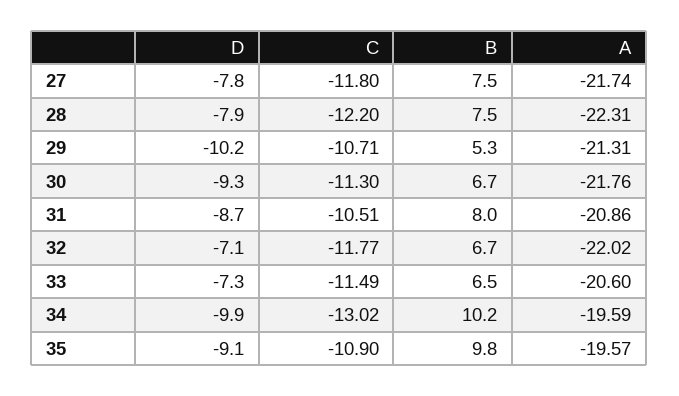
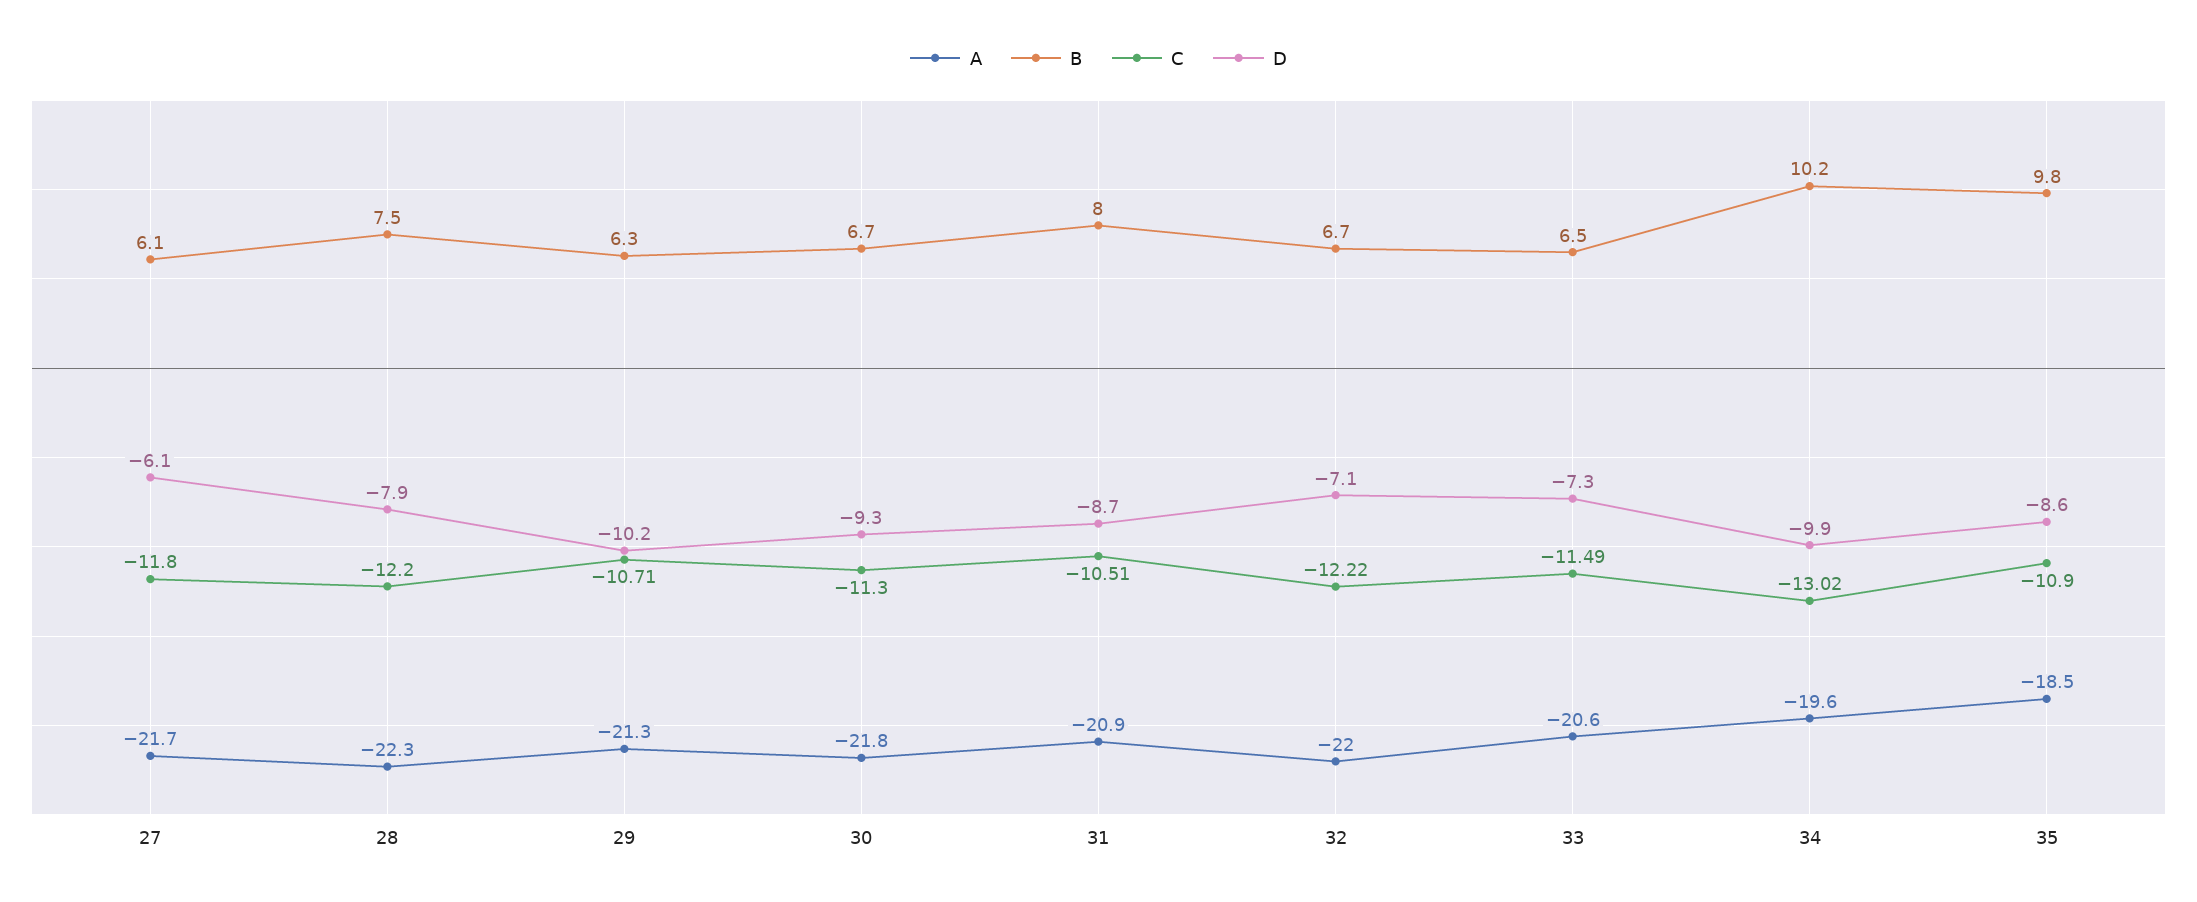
  {
    "D": {
-     "27": -7.8,
+     "27": -6.1,
      "28": -7.9,
      "29": -10.2,
      "30": -9.3,
      "31": -8.7,
      "32": -7.1,
      "33": -7.3,
      "34": -9.9,
-     "35": -9.1
+     "35": -8.6
    },
    "C": {
      "27": -11.8,
      "28": -12.2,
      "29": -10.71,
      "30": -11.3,
      "31": -10.51,
-     "32": -11.77,
+     "32": -12.22,
      "33": -11.49,
      "34": -13.02,
      "35": -10.9
    },
    "B": {
-     "27": 7.5,
+     "27": 6.1,
      "28": 7.5,
-     "29": 5.3,
+     "29": 6.3,
      "30": 6.7,
      "31": 8,
      "32": 6.7,
      "33": 6.5,
      "34": 10.2,
      "35": 9.8
    },
    "A": {
      "27": -21.74,
      "28": -22.31,
      "29": -21.31,
      "30": -21.76,
      "31": -20.86,
      "32": -22.02,
      "33": -20.6,
      "34": -19.59,
-     "35": -19.57
+     "35": -18.5
    }
  }

